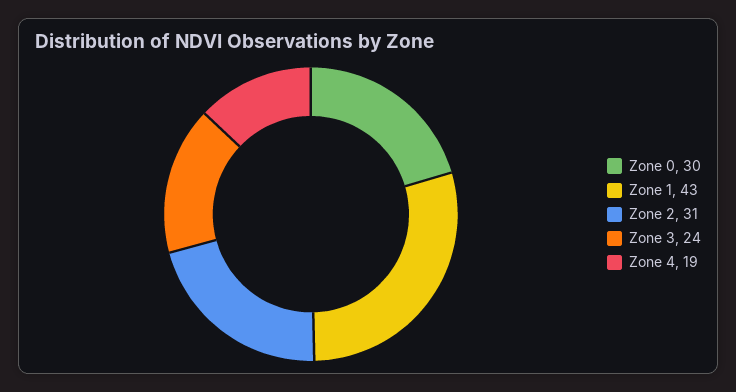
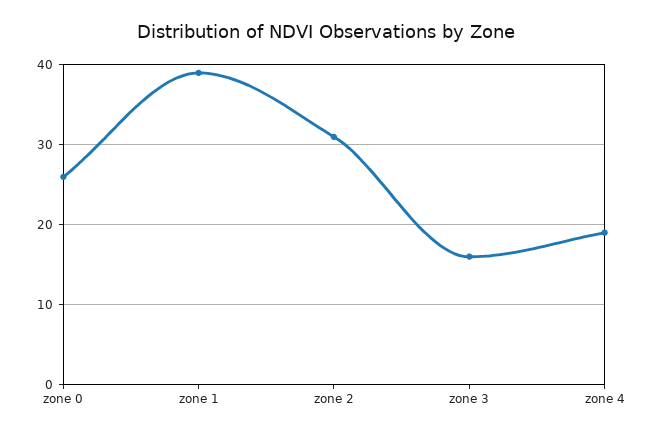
  {
-   "Zone 0": 30,
+   "Zone 0": 26,
-   "Zone 1": 43,
+   "Zone 1": 39,
    "Zone 2": 31,
-   "Zone 3": 24,
+   "Zone 3": 16,
    "Zone 4": 19
  }

